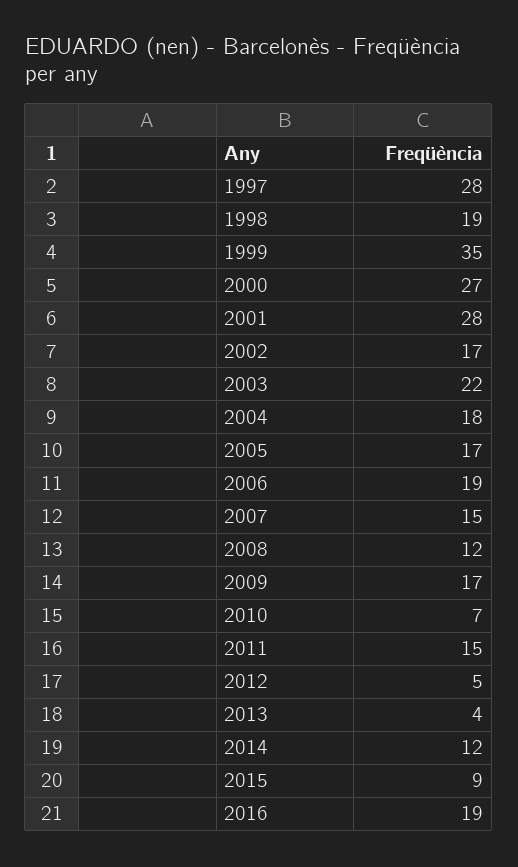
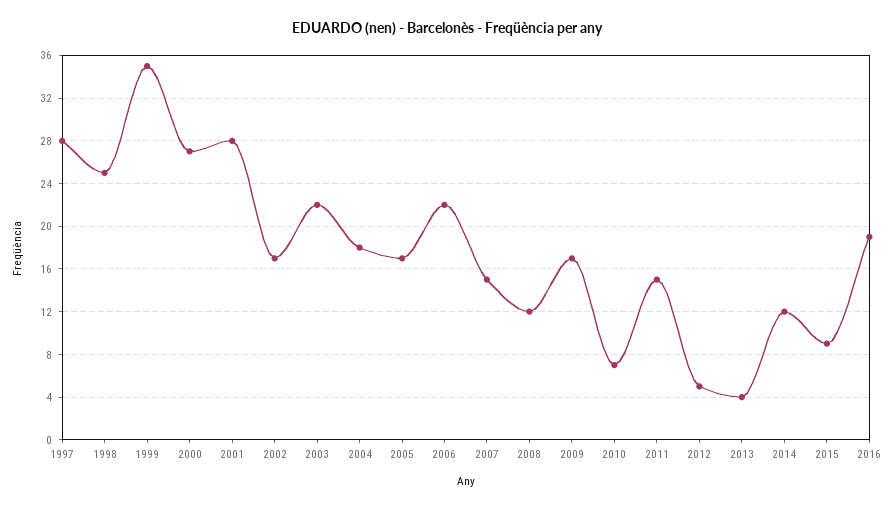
  {
    "1997": 28,
-   "1998": 19,
+   "1998": 25,
    "1999": 35,
    "2000": 27,
    "2001": 28,
    "2002": 17,
    "2003": 22,
    "2004": 18,
    "2005": 17,
-   "2006": 19,
+   "2006": 22,
    "2007": 15,
    "2008": 12,
    "2009": 17,
    "2010": 7,
    "2011": 15,
    "2012": 5,
    "2013": 4,
    "2014": 12,
    "2015": 9,
    "2016": 19
  }

